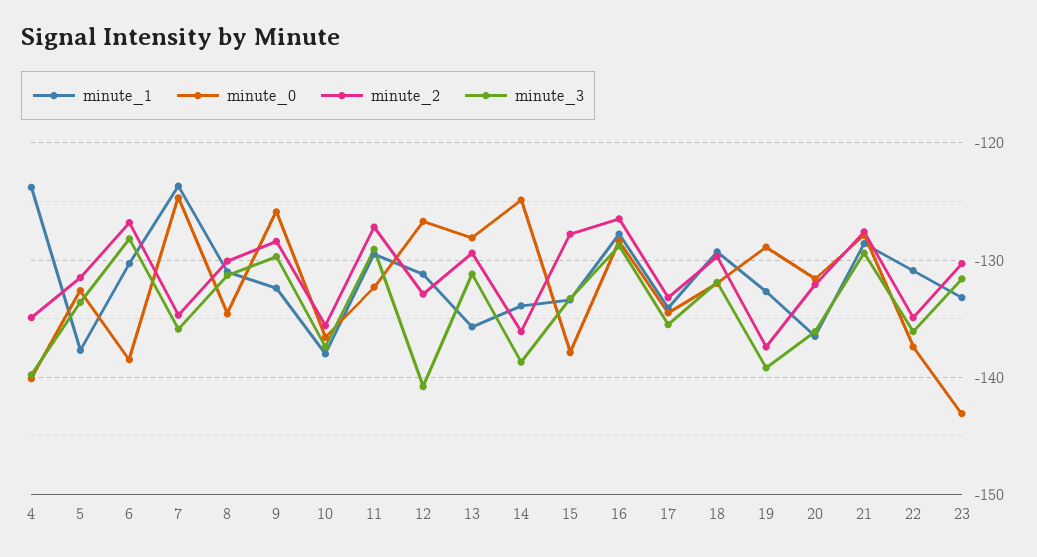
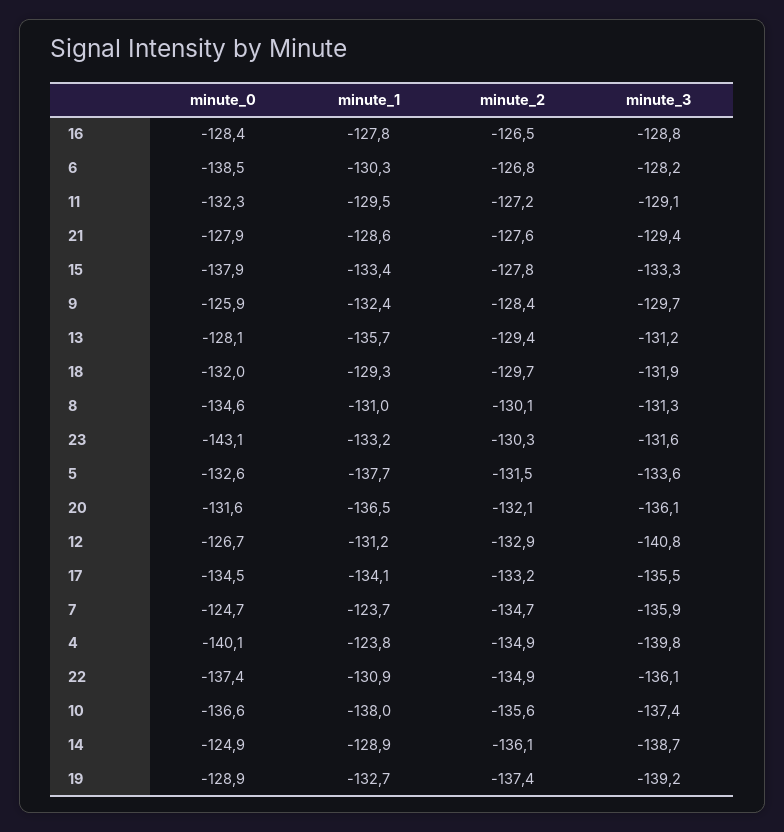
  {
    "minute_1": {
      "4": -123.8,
      "5": -137.7,
      "6": -130.3,
      "7": -123.7,
      "8": -131,
      "9": -132.4,
      "10": -138,
      "11": -129.5,
      "12": -131.2,
      "13": -135.7,
-     "14": -134,
+     "14": -128.9,
      "15": -133.4,
      "16": -127.8,
      "17": -134.1,
      "18": -129.3,
      "19": -132.7,
      "20": -136.5,
      "21": -128.6,
      "22": -130.9,
      "23": -133.2
    },
    "minute_0": {
      "4": -140.1,
      "5": -132.6,
      "6": -138.5,
      "7": -124.7,
      "8": -134.6,
      "9": -125.9,
      "10": -136.6,
      "11": -132.3,
      "12": -126.7,
      "13": -128.1,
      "14": -124.9,
      "15": -137.9,
      "16": -128.4,
      "17": -134.5,
      "18": -132,
      "19": -128.9,
      "20": -131.6,
      "21": -127.9,
      "22": -137.4,
      "23": -143.1
    },
    "minute_2": {
      "4": -134.9,
      "5": -131.5,
      "6": -126.8,
      "7": -134.7,
      "8": -130.1,
      "9": -128.4,
      "10": -135.6,
      "11": -127.2,
      "12": -132.9,
      "13": -129.4,
      "14": -136.1,
      "15": -127.8,
      "16": -126.5,
      "17": -133.2,
      "18": -129.7,
      "19": -137.4,
      "20": -132.1,
      "21": -127.6,
      "22": -134.9,
      "23": -130.3
    },
    "minute_3": {
      "4": -139.8,
      "5": -133.6,
      "6": -128.2,
      "7": -135.9,
      "8": -131.3,
      "9": -129.7,
      "10": -137.4,
      "11": -129.1,
      "12": -140.8,
      "13": -131.2,
      "14": -138.7,
      "15": -133.3,
      "16": -128.8,
      "17": -135.5,
      "18": -131.9,
      "19": -139.2,
      "20": -136.1,
      "21": -129.4,
      "22": -136.1,
      "23": -131.6
    }
  }

